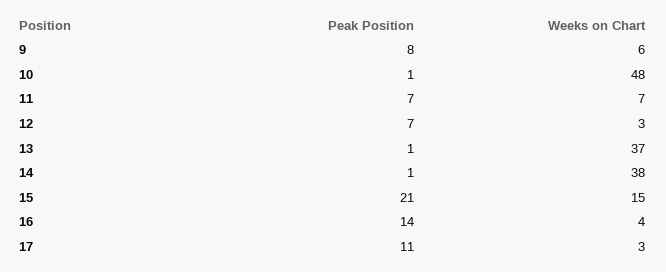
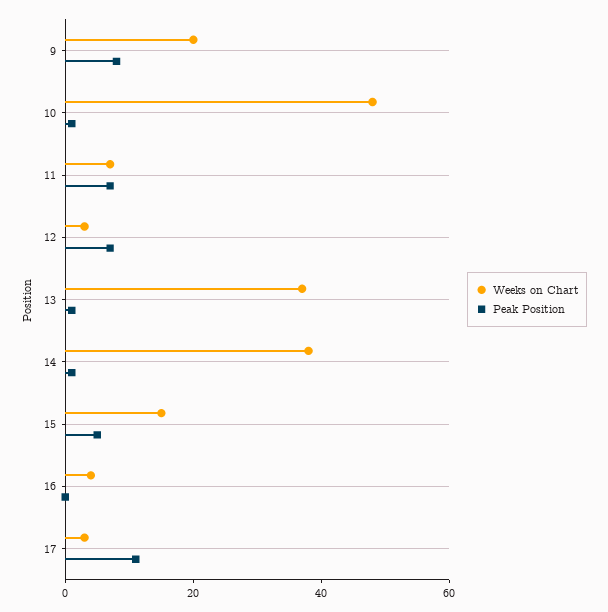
  {
    "Peak Position": {
      "9": 8,
      "10": 1,
      "11": 7,
      "12": 7,
      "13": 1,
      "14": 1,
-     "15": 21,
+     "15": 5,
-     "16": 14,
+     "16": 0,
      "17": 11
    },
    "Weeks on Chart": {
-     "9": 6,
+     "9": 20,
      "10": 48,
      "11": 7,
      "12": 3,
      "13": 37,
      "14": 38,
      "15": 15,
      "16": 4,
      "17": 3
    }
  }

